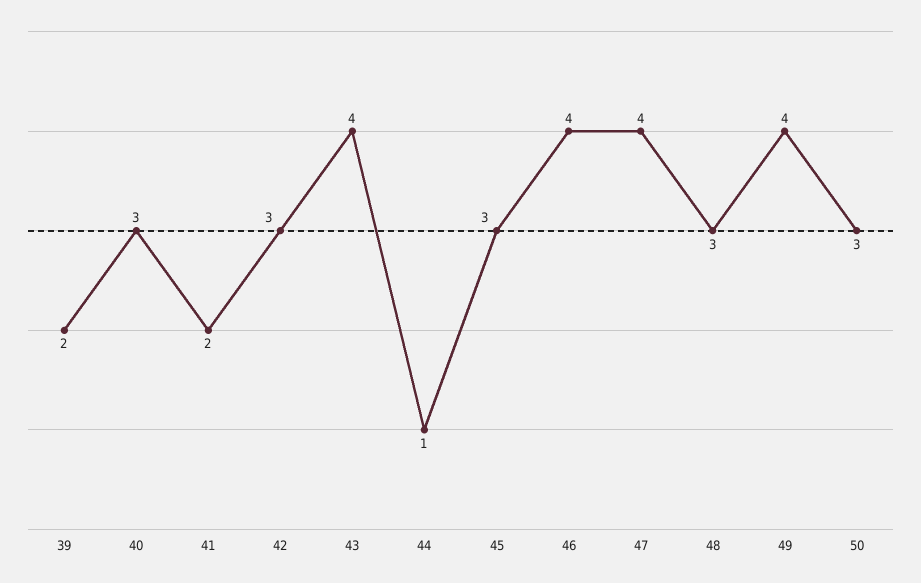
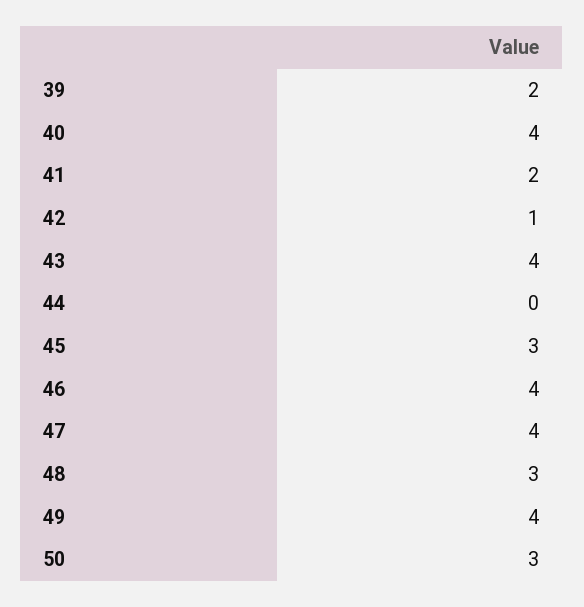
  {
    "39": 2,
-   "40": 3,
+   "40": 4,
    "41": 2,
-   "42": 3,
+   "42": 1,
    "43": 4,
-   "44": 1,
+   "44": 0,
    "45": 3,
    "46": 4,
    "47": 4,
    "48": 3,
    "49": 4,
    "50": 3
  }

